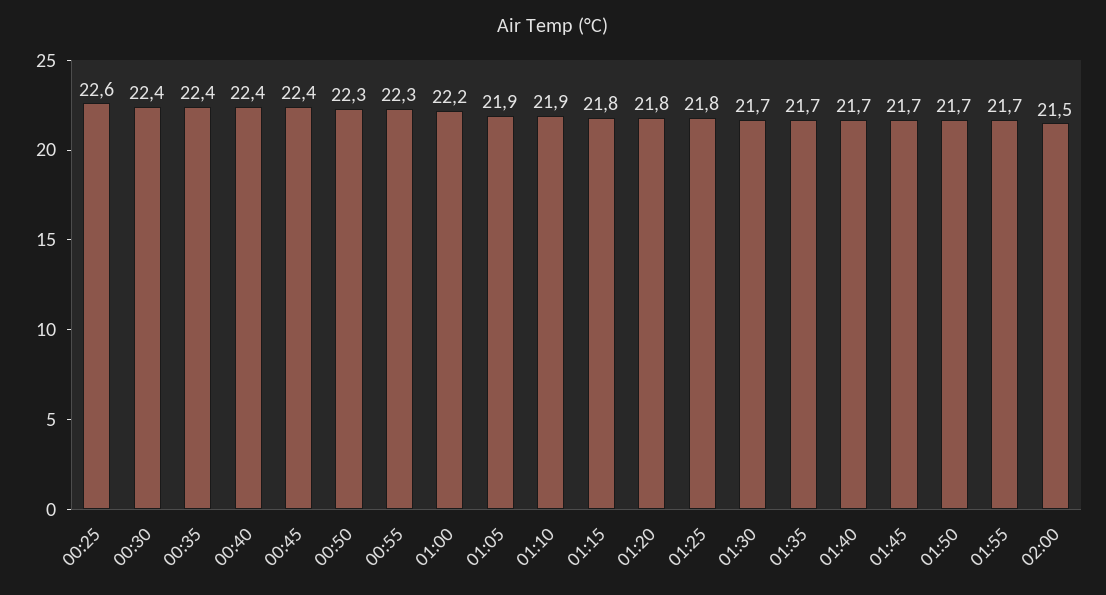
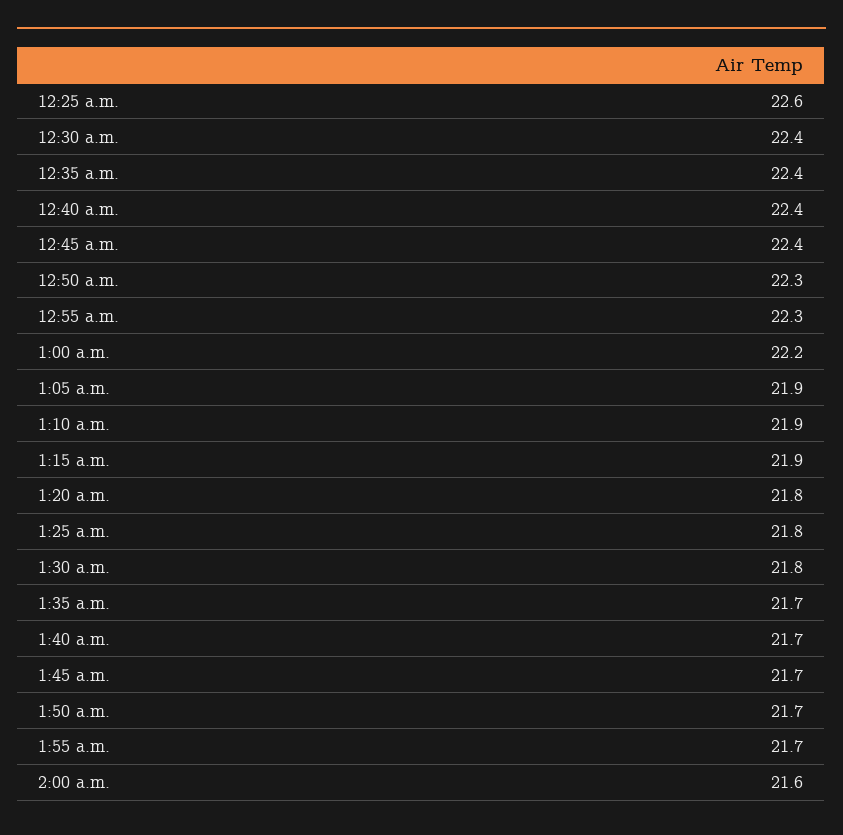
  {
    "00:25": 22.6,
    "00:30": 22.4,
    "00:35": 22.4,
    "00:40": 22.4,
    "00:45": 22.4,
    "00:50": 22.3,
    "00:55": 22.3,
    "01:00": 22.2,
    "01:05": 21.9,
    "01:10": 21.9,
-   "01:15": 21.8,
+   "01:15": 21.9,
    "01:20": 21.8,
    "01:25": 21.8,
-   "01:30": 21.7,
+   "01:30": 21.8,
    "01:35": 21.7,
    "01:40": 21.7,
    "01:45": 21.7,
    "01:50": 21.7,
    "01:55": 21.7,
-   "02:00": 21.5
+   "02:00": 21.6
  }

